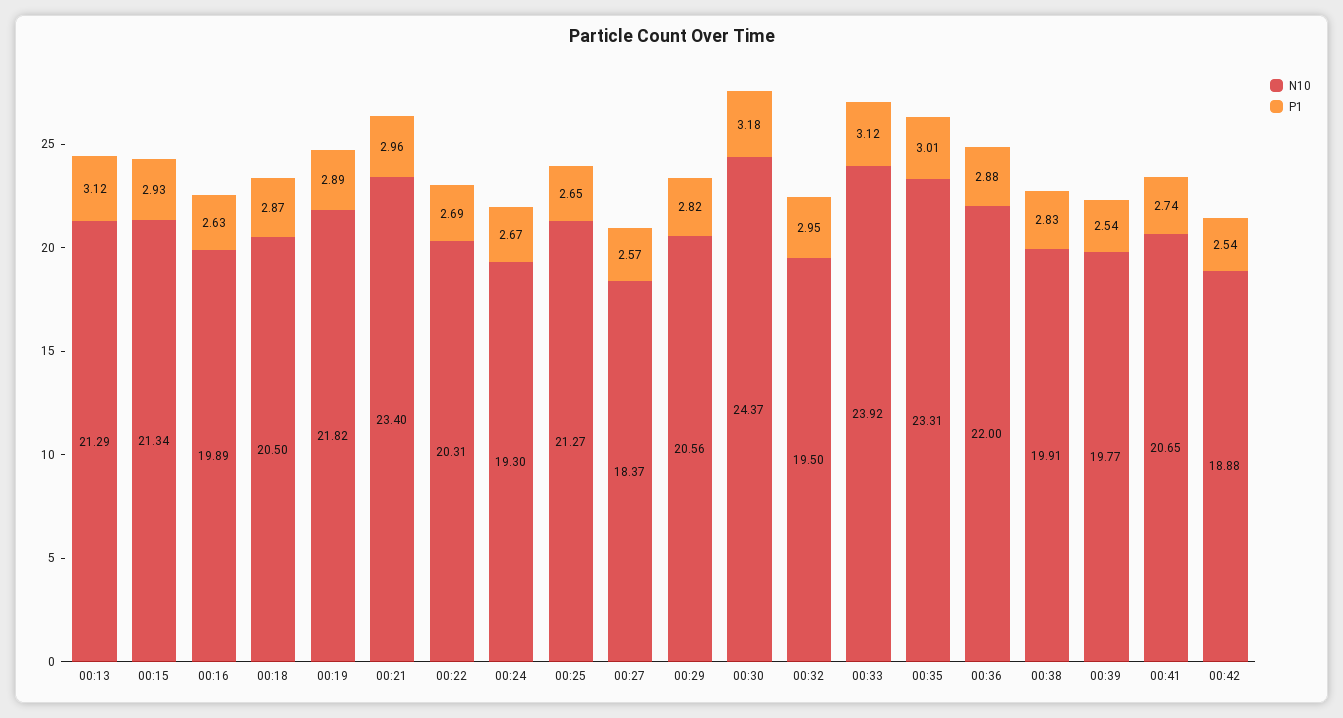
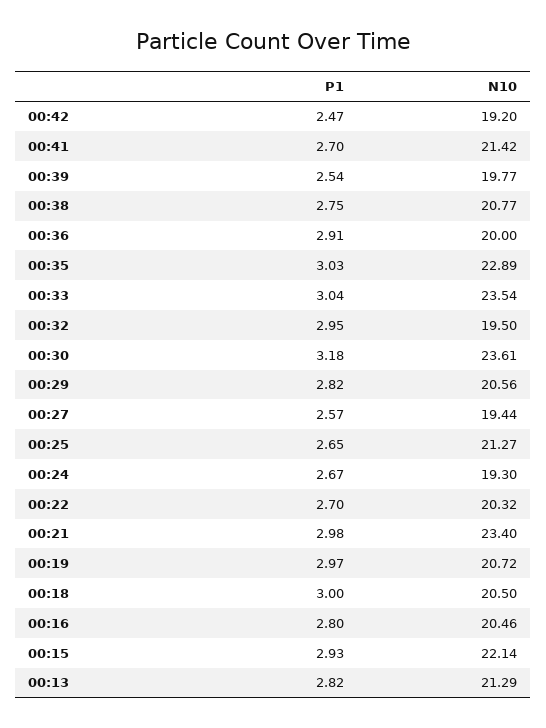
  {
    "N10": {
      "00:13": 21.29,
-     "00:15": 21.34,
+     "00:15": 22.14,
-     "00:16": 19.89,
+     "00:16": 20.46,
      "00:18": 20.5,
-     "00:19": 21.82,
+     "00:19": 20.72,
      "00:21": 23.4,
-     "00:22": 20.31,
+     "00:22": 20.32,
      "00:24": 19.3,
      "00:25": 21.27,
-     "00:27": 18.37,
+     "00:27": 19.44,
      "00:29": 20.56,
-     "00:30": 24.37,
+     "00:30": 23.61,
      "00:32": 19.5,
-     "00:33": 23.92,
+     "00:33": 23.54,
-     "00:35": 23.31,
+     "00:35": 22.89,
-     "00:36": 22,
+     "00:36": 20,
-     "00:38": 19.91,
+     "00:38": 20.77,
      "00:39": 19.77,
-     "00:41": 20.65,
+     "00:41": 21.42,
-     "00:42": 18.88
+     "00:42": 19.2
    },
    "P1": {
-     "00:13": 3.12,
+     "00:13": 2.82,
      "00:15": 2.93,
-     "00:16": 2.63,
+     "00:16": 2.8,
-     "00:18": 2.87,
+     "00:18": 3,
-     "00:19": 2.89,
+     "00:19": 2.97,
-     "00:21": 2.96,
+     "00:21": 2.98,
-     "00:22": 2.69,
+     "00:22": 2.7,
      "00:24": 2.67,
      "00:25": 2.65,
      "00:27": 2.57,
      "00:29": 2.82,
      "00:30": 3.18,
      "00:32": 2.95,
-     "00:33": 3.12,
+     "00:33": 3.04,
-     "00:35": 3.01,
+     "00:35": 3.03,
-     "00:36": 2.88,
+     "00:36": 2.91,
-     "00:38": 2.83,
+     "00:38": 2.75,
      "00:39": 2.54,
-     "00:41": 2.74,
+     "00:41": 2.7,
-     "00:42": 2.54
+     "00:42": 2.47
    }
  }

